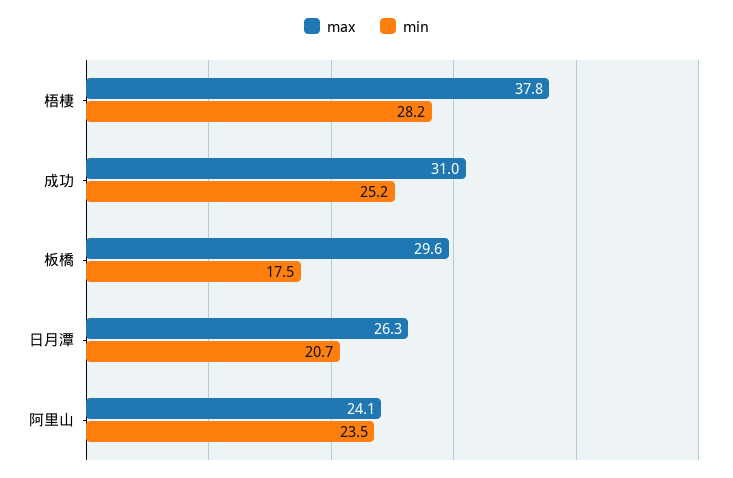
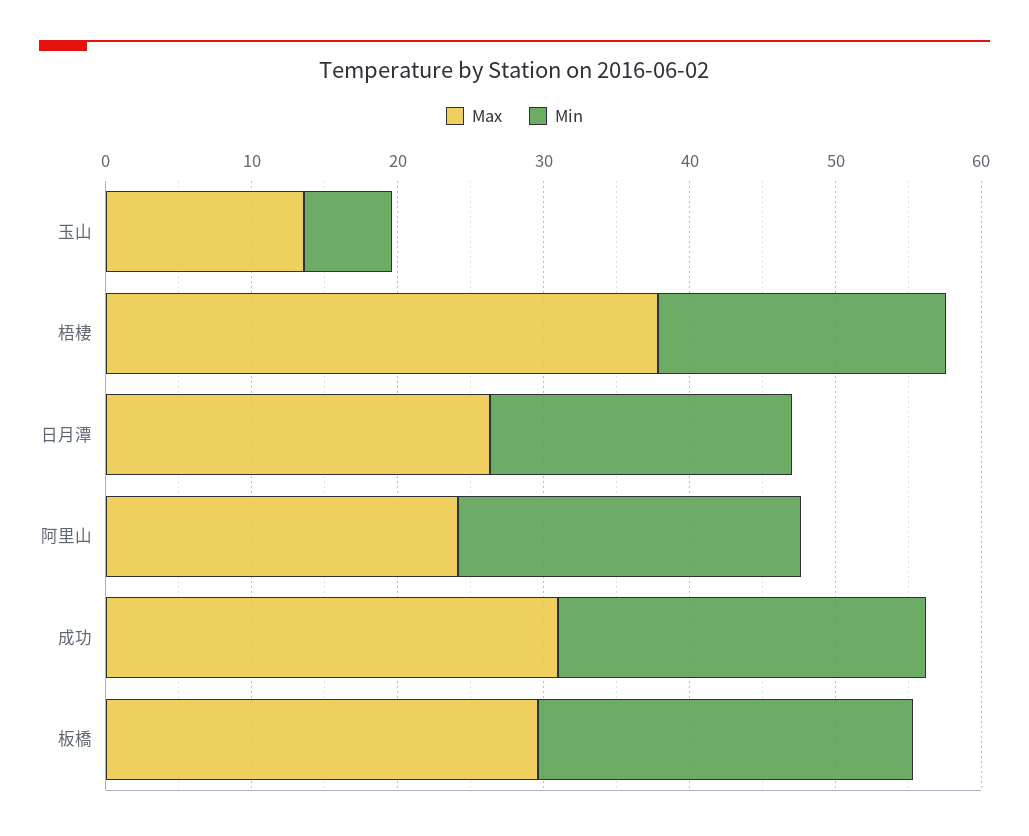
  {
    "max": {
      "梧棲": 37.8,
      "成功": 31,
      "板橋": 29.6,
      "日月潭": 26.3,
-     "阿里山": 24.1
+     "阿里山": 24.1,
+     "玉山": 14
    },
    "min": {
-     "梧棲": 28.2,
+     "梧棲": 20,
      "成功": 25.2,
-     "板橋": 17.5,
+     "板橋": 26,
      "日月潭": 20.7,
-     "阿里山": 23.5
+     "阿里山": 23.5,
+     "玉山": 6
    }
  }

